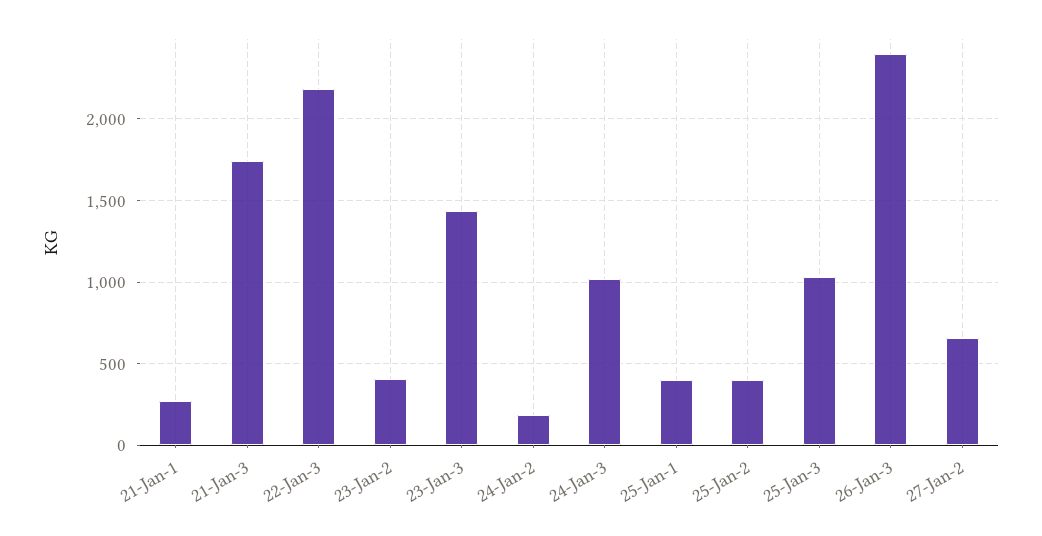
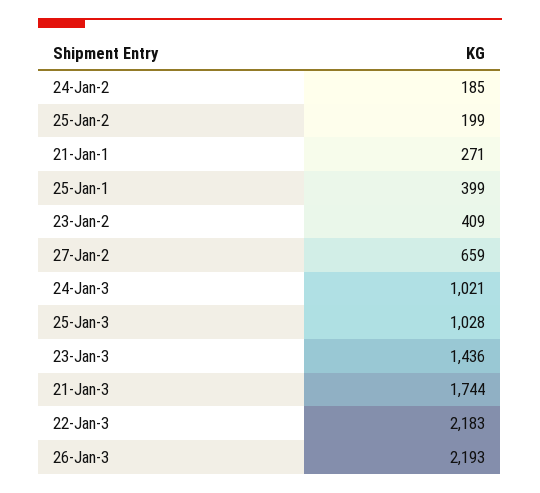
  {
    "21-Jan-1": 271,
    "21-Jan-3": 1744,
    "22-Jan-3": 2183,
    "23-Jan-2": 409,
    "23-Jan-3": 1436,
    "24-Jan-2": 185,
    "24-Jan-3": 1021,
    "25-Jan-1": 399,
-   "25-Jan-2": 400,
+   "25-Jan-2": 199,
    "25-Jan-3": 1028,
-   "26-Jan-3": 2400,
+   "26-Jan-3": 2193,
    "27-Jan-2": 659
  }

